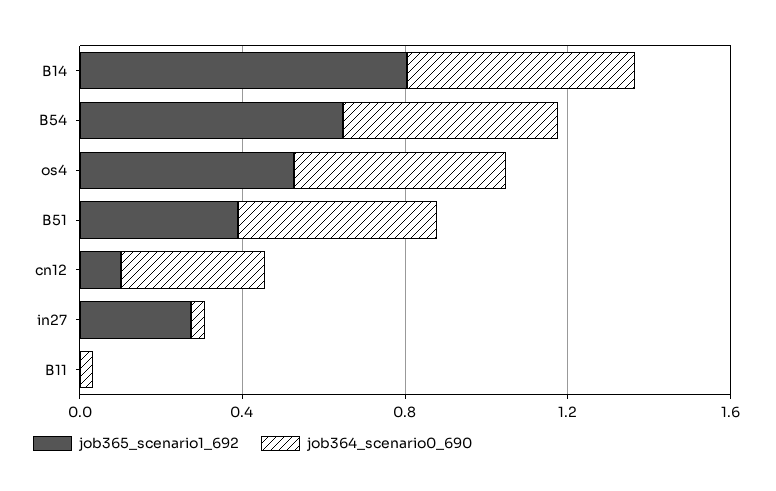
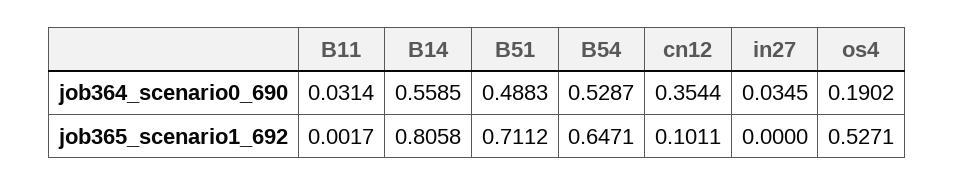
  {
    "job365_scenario1_692": {
      "B14": 0.8058,
      "B54": 0.6471,
      "os4": 0.5271,
-     "B51": 0.4,
+     "B51": 0.7112,
      "cn12": 0.1011,
-     "in27": 0.3,
+     "in27": 0,
      "B11": 0.0017
    },
    "job364_scenario0_690": {
      "B14": 0.5585,
      "B54": 0.5287,
-     "os4": 0.5,
+     "os4": 0.1902,
      "B51": 0.4883,
      "cn12": 0.3544,
      "in27": 0.0345,
      "B11": 0.0314
    }
  }

